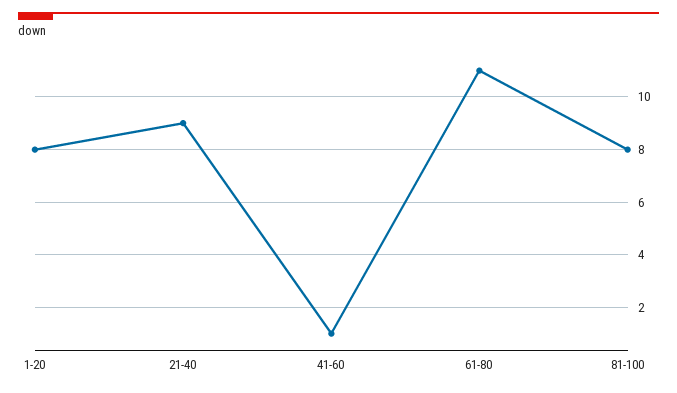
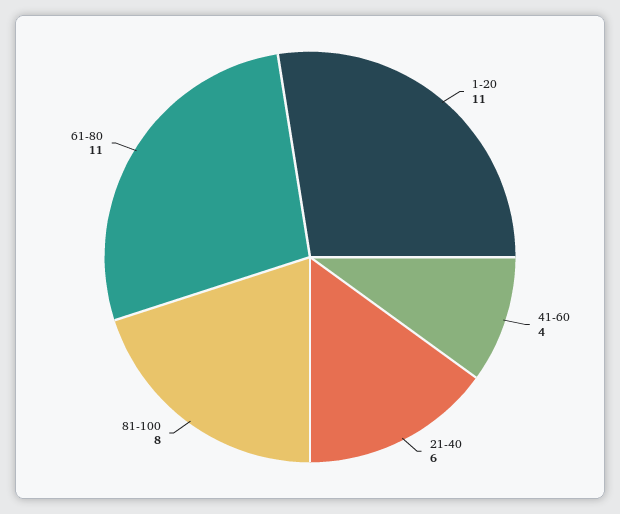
  {
-   "1-20": 8,
+   "1-20": 11,
-   "21-40": 9,
+   "21-40": 6,
-   "41-60": 1,
+   "41-60": 4,
    "61-80": 11,
    "81-100": 8
  }

